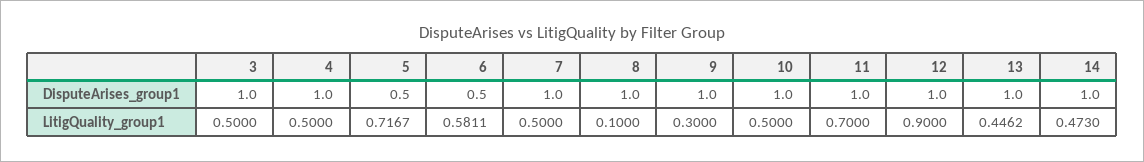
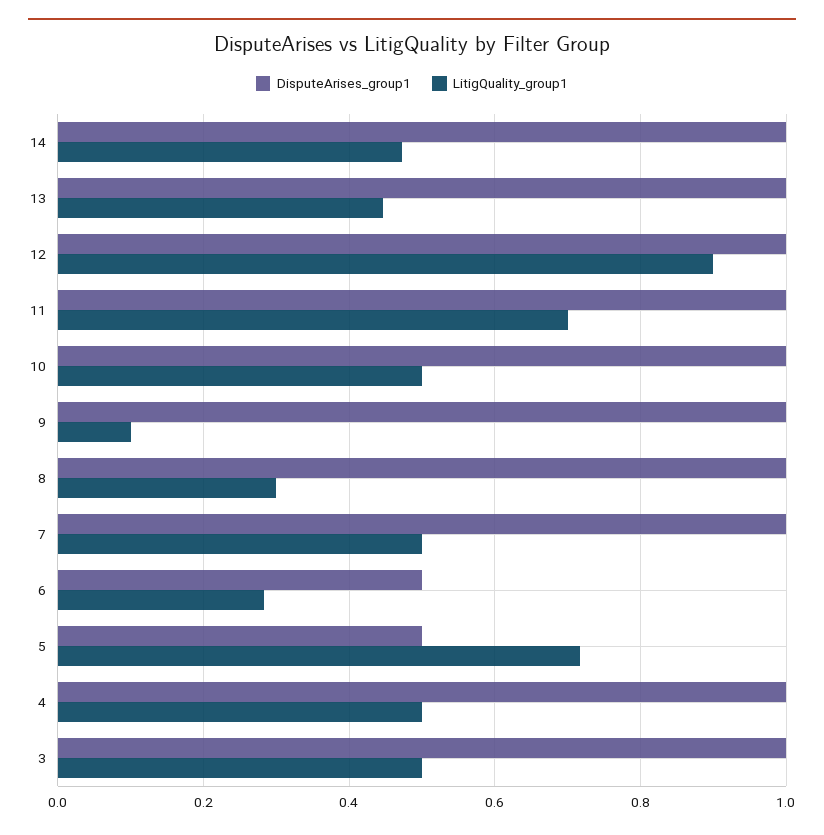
  {
    "DisputeArises_group1": {
      "3": 1,
      "4": 1,
      "5": 0.5,
      "6": 0.5,
      "7": 1,
      "8": 1,
      "9": 1,
      "10": 1,
      "11": 1,
      "12": 1,
      "13": 1,
      "14": 1
    },
    "LitigQuality_group1": {
      "3": 0.5,
      "4": 0.5,
      "5": 0.7167,
-     "6": 0.5811,
+     "6": 0.28,
      "7": 0.5,
-     "8": 0.1,
+     "8": 0.3,
-     "9": 0.3,
+     "9": 0.1,
      "10": 0.5,
      "11": 0.7,
      "12": 0.9,
      "13": 0.4462,
      "14": 0.473
    }
  }

